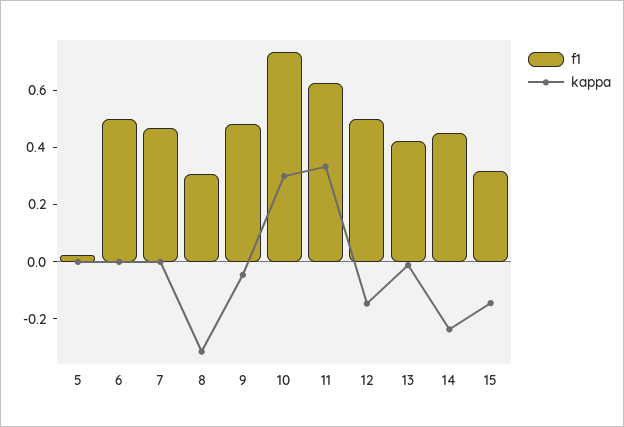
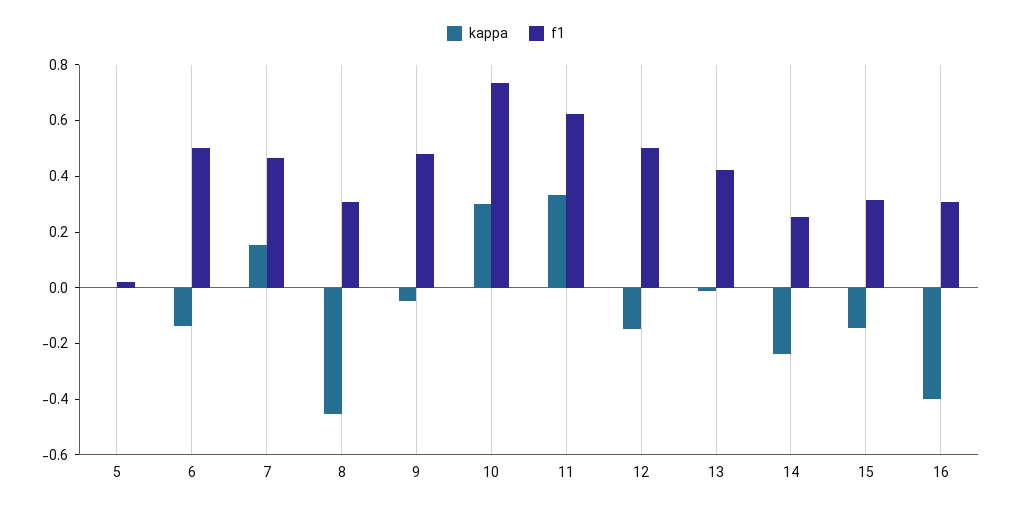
  {
    "f1": {
      "5": 0,
      "6": 0.5,
      "7": 0.45,
      "8": 0.3,
      "9": 0.5,
      "10": 0.75,
      "11": 0.65,
      "12": 0.5,
      "13": 0.4,
-     "14": 0.45,
+     "14": 0.25,
-     "15": 0.3
+     "15": 0.3,
+     "16": 0.3
    },
    "kappa": {
      "5": 0,
-     "6": 0,
+     "6": -0.15,
-     "7": 0,
+     "7": 0.15,
-     "8": -0.3,
+     "8": -0.45,
      "9": -0.05,
      "10": 0.3,
      "11": 0.35,
      "12": -0.15,
      "13": 0,
      "14": -0.25,
-     "15": -0.15
+     "15": -0.15,
+     "16": -0.4
    }
  }

